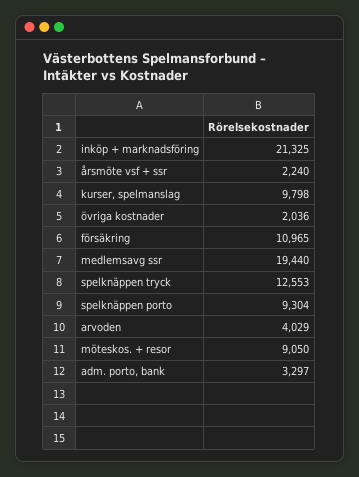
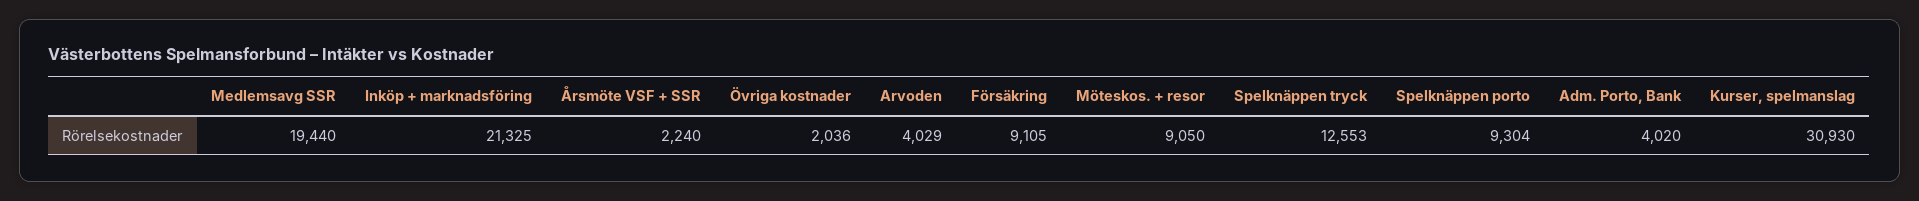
  {
    "inköp + marknadsföring": 21325,
    "årsmöte vsf + ssr": 2240,
-   "kurser, spelmanslag": 9798,
+   "kurser, spelmanslag": 30930,
    "övriga kostnader": 2036,
-   "försäkring": 10965,
+   "försäkring": 9105,
    "medlemsavg ssr": 19440,
    "spelknäppen tryck": 12553,
    "spelknäppen porto": 9304,
    "arvoden": 4029,
    "möteskos. + resor": 9050,
-   "adm. porto, bank": 3297
+   "adm. porto, bank": 4020
  }

